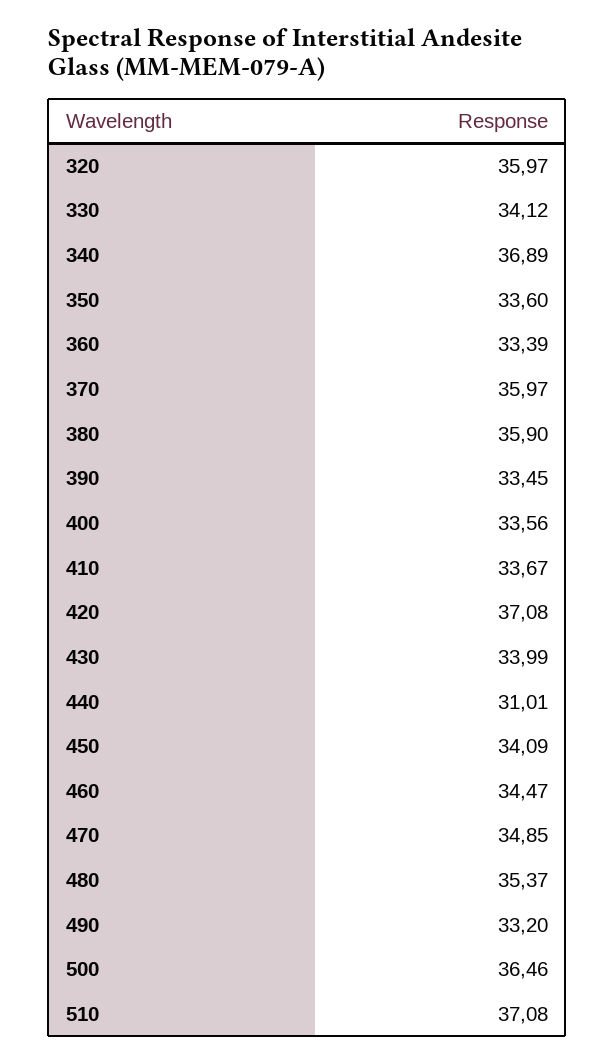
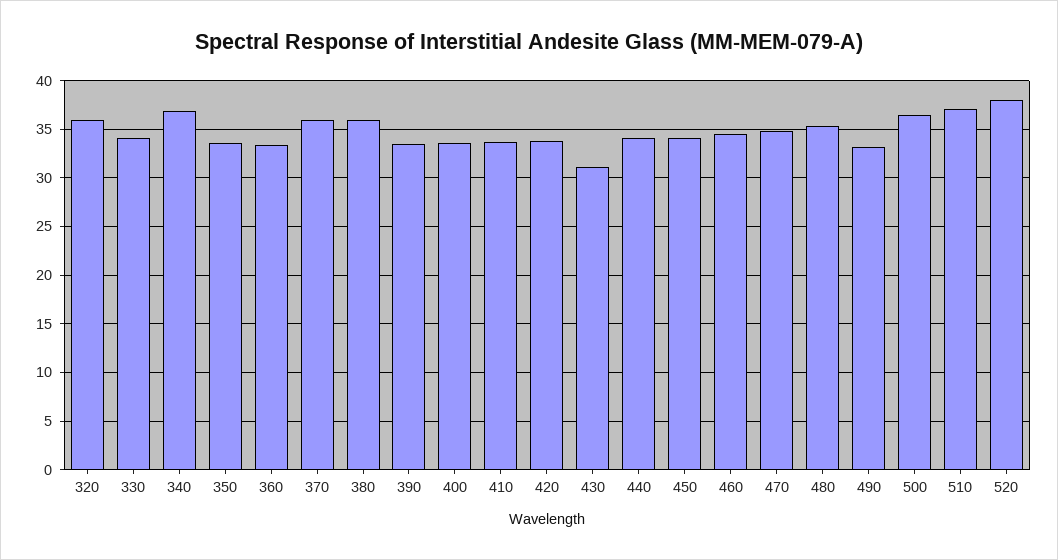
  {
    "320": 35.97,
    "330": 34.12,
    "340": 36.89,
    "350": 33.6,
    "360": 33.39,
    "370": 35.97,
    "380": 35.9,
    "390": 33.45,
    "400": 33.56,
    "410": 33.67,
-   "420": 37.08,
+   "420": 34,
-   "430": 33.99,
+   "430": 31,
-   "440": 31.01,
+   "440": 34,
    "450": 34.09,
    "460": 34.47,
    "470": 34.85,
    "480": 35.37,
    "490": 33.2,
    "500": 36.46,
-   "510": 37.08
+   "510": 37.08,
+   "520": 38
  }

